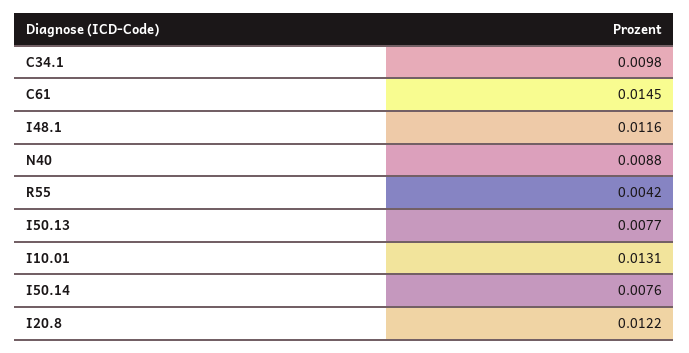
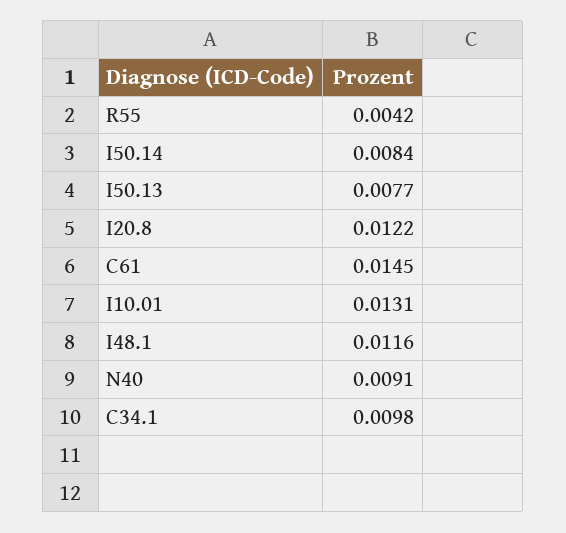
  {
    "C34.1": 0.0098,
    "C61": 0.0145,
    "I48.1": 0.0116,
-   "N40": 0.0088,
+   "N40": 0.0091,
    "R55": 0.0042,
    "I50.13": 0.0077,
    "I10.01": 0.0131,
-   "I50.14": 0.0076,
+   "I50.14": 0.0084,
    "I20.8": 0.0122
  }

